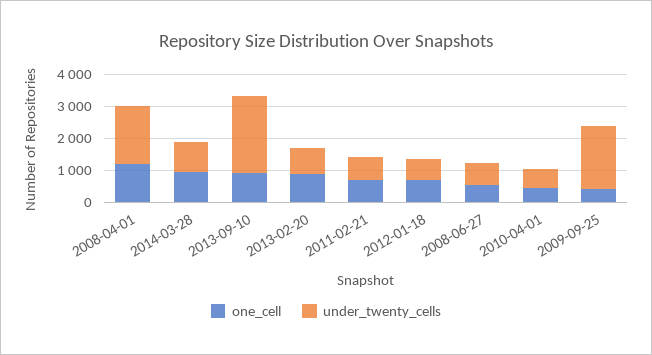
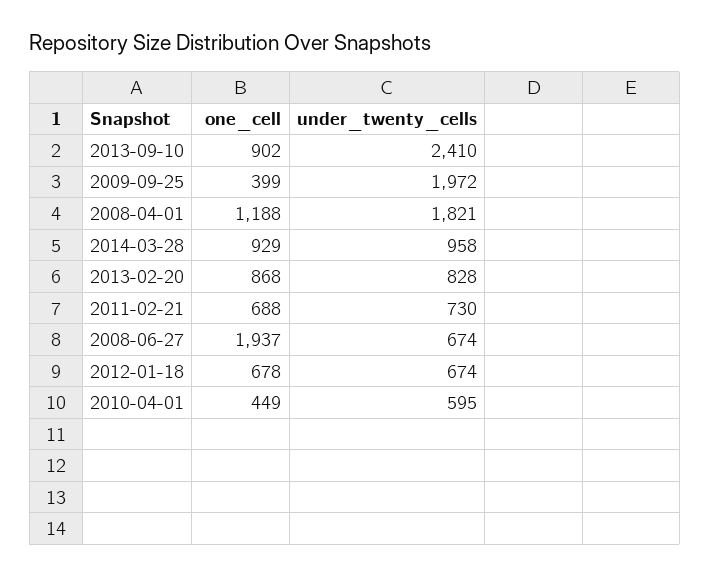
  {
    "one_cell": {
      "2008-04-01": 1188,
      "2014-03-28": 929,
      "2013-09-10": 902,
      "2013-02-20": 868,
      "2011-02-21": 688,
      "2012-01-18": 678,
-     "2008-06-27": 500,
+     "2008-06-27": 1937,
      "2010-04-01": 449,
      "2009-09-25": 399
    },
    "under_twenty_cells": {
      "2008-04-01": 1821,
      "2014-03-28": 958,
      "2013-09-10": 2410,
      "2013-02-20": 828,
      "2011-02-21": 730,
      "2012-01-18": 674,
      "2008-06-27": 674,
      "2010-04-01": 595,
      "2009-09-25": 1972
    }
  }

